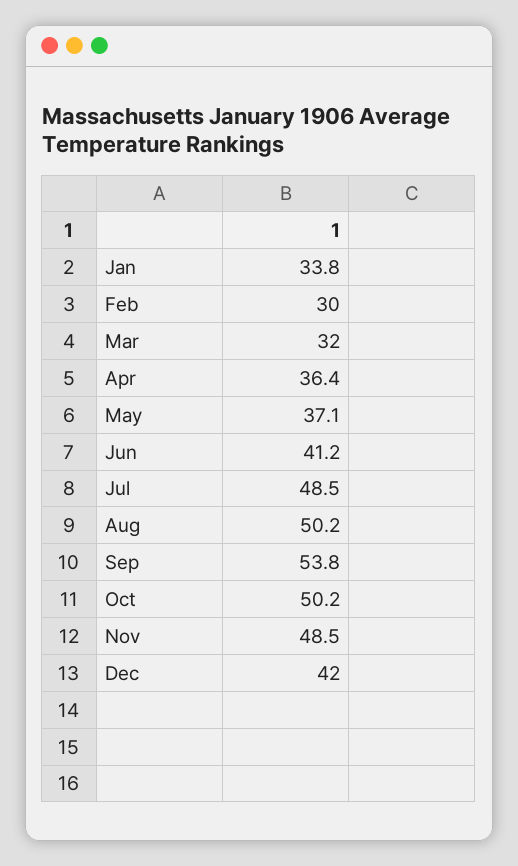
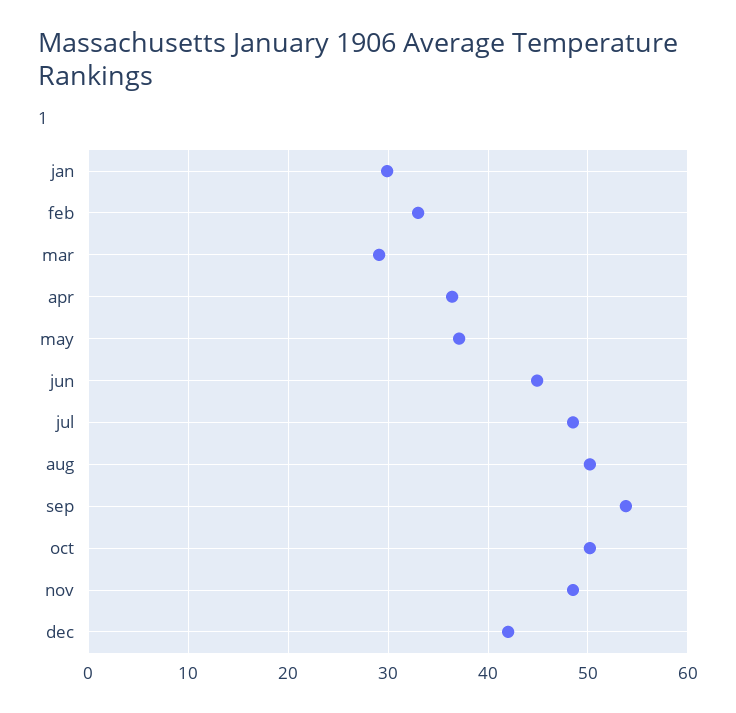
  {
-   "Jan": 33.8,
+   "Jan": 30,
-   "Feb": 30,
+   "Feb": 33,
-   "Mar": 32,
+   "Mar": 29,
    "Apr": 36.4,
    "May": 37.1,
-   "Jun": 41.2,
+   "Jun": 45,
    "Jul": 48.5,
    "Aug": 50.2,
    "Sep": 53.8,
    "Oct": 50.2,
    "Nov": 48.5,
    "Dec": 42
  }

